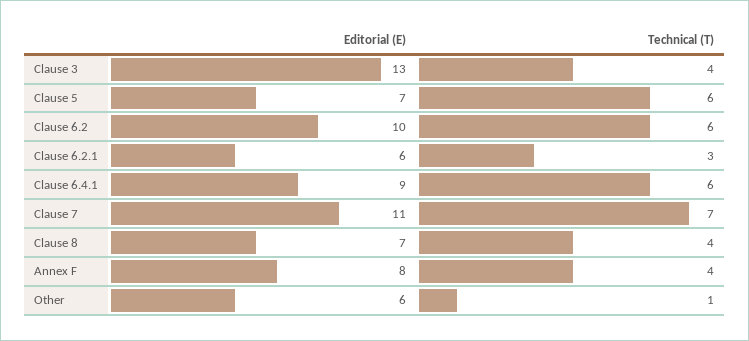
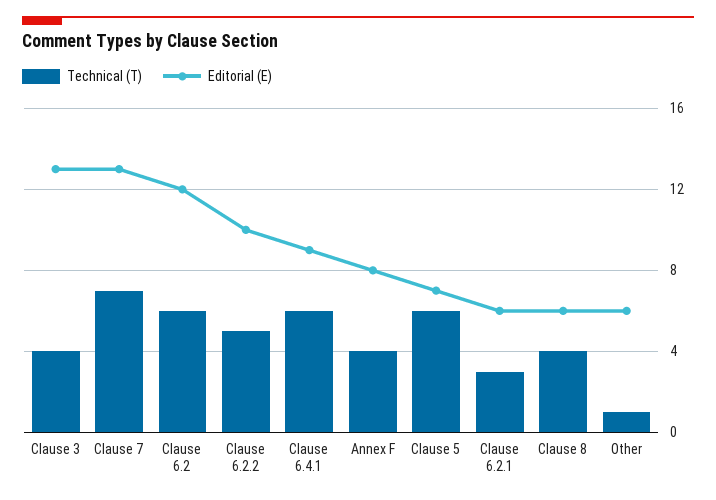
  {
    "Editorial (E)": {
      "Clause 3": 13,
      "Clause 5": 7,
-     "Clause 6.2": 10,
+     "Clause 6.2": 12,
      "Clause 6.2.1": 6,
      "Clause 6.4.1": 9,
-     "Clause 7": 11,
+     "Clause 7": 13,
-     "Clause 8": 7,
+     "Clause 8": 6,
      "Annex F": 8,
-     "Other": 6
+     "Other": 6,
+     "Clause 6.2.2": 10
    },
    "Technical (T)": {
      "Clause 3": 4,
      "Clause 5": 6,
      "Clause 6.2": 6,
      "Clause 6.2.1": 3,
      "Clause 6.4.1": 6,
      "Clause 7": 7,
      "Clause 8": 4,
      "Annex F": 4,
-     "Other": 1
+     "Other": 1,
+     "Clause 6.2.2": 5
    }
  }

